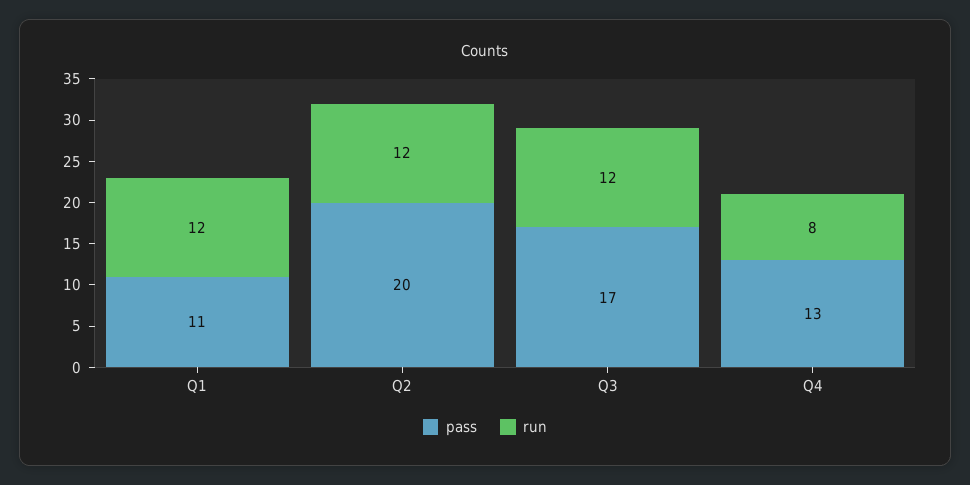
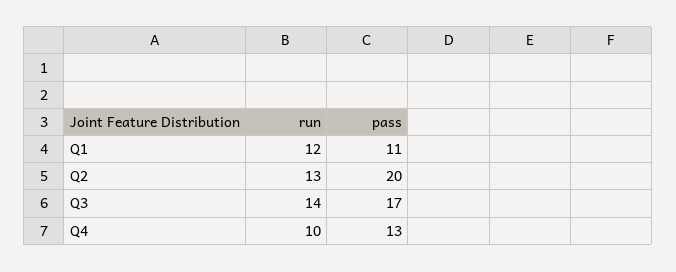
  {
    "pass": {
      "Q1": 11,
      "Q2": 20,
      "Q3": 17,
      "Q4": 13
    },
    "run": {
      "Q1": 12,
-     "Q2": 12,
+     "Q2": 13,
-     "Q3": 12,
+     "Q3": 14,
-     "Q4": 8
+     "Q4": 10
    }
  }

